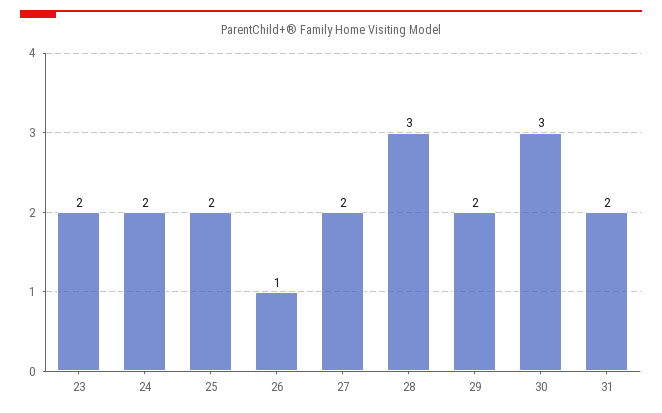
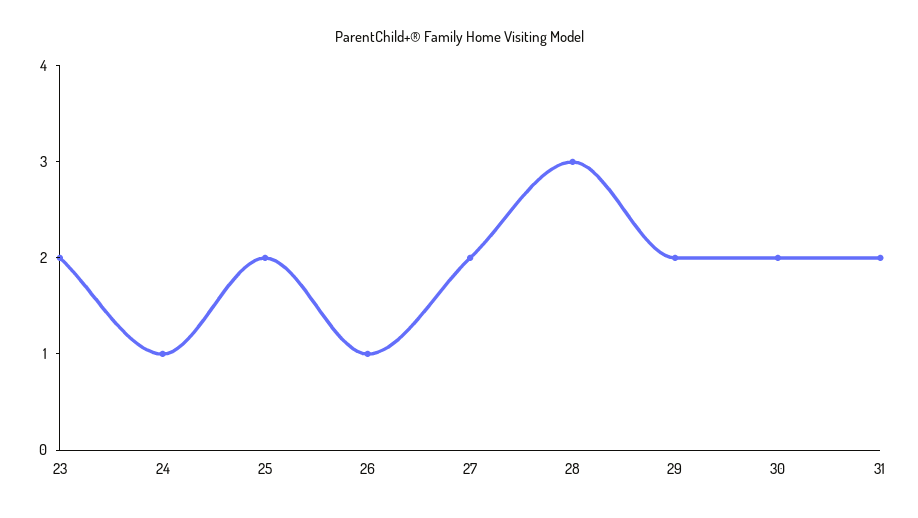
  {
    "23": 2,
-   "24": 2,
+   "24": 1,
    "25": 2,
    "26": 1,
    "27": 2,
    "28": 3,
    "29": 2,
-   "30": 3,
+   "30": 2,
    "31": 2
  }

